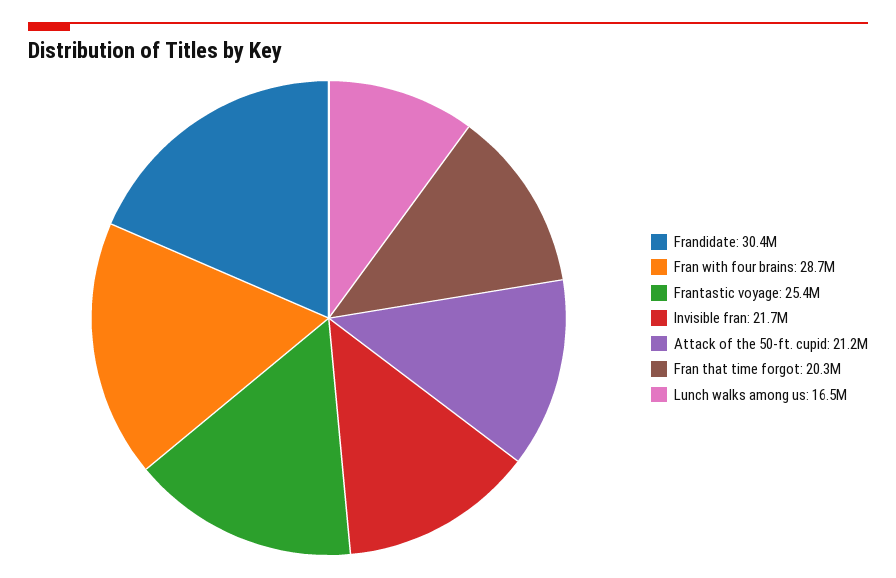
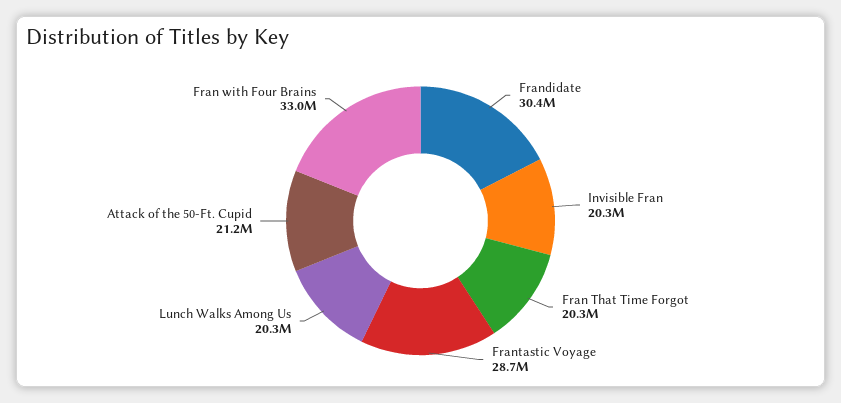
  {
    "Frandidate": 30400000,
-   "Fran with four brains": 28700000,
+   "Fran with four brains": 33000000,
-   "Frantastic voyage": 25400000,
+   "Frantastic voyage": 28700000,
-   "Invisible fran": 21700000,
+   "Invisible fran": 20300000,
    "Attack of the 50-ft. cupid": 21200000,
    "Fran that time forgot": 20300000,
-   "Lunch walks among us": 16500000
+   "Lunch walks among us": 20300000
  }

